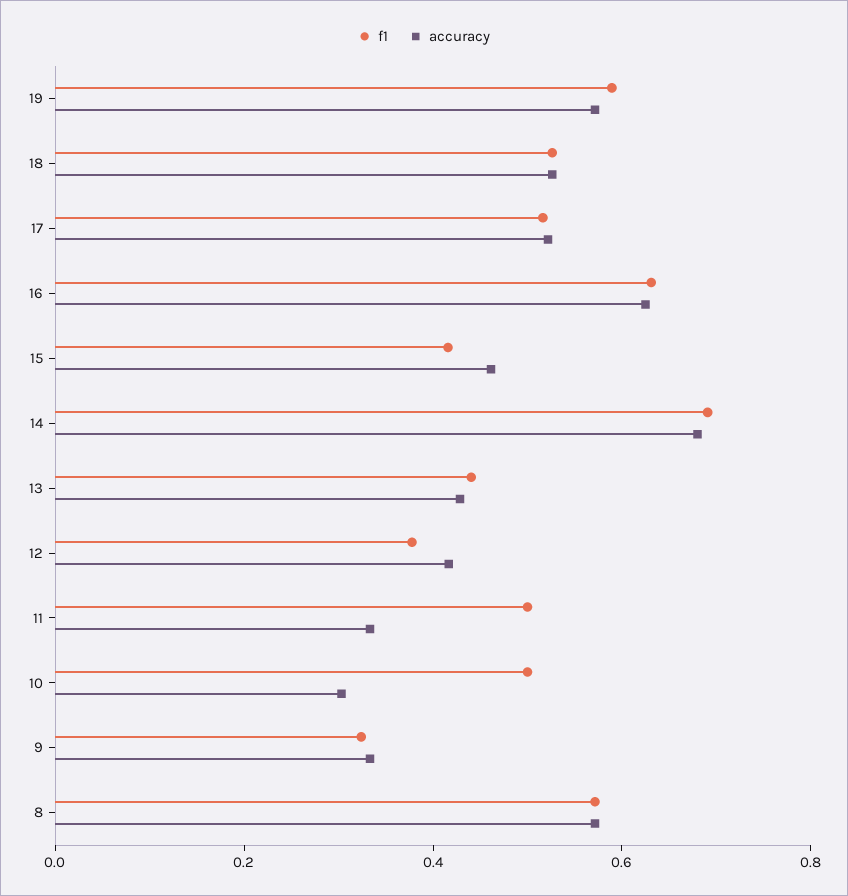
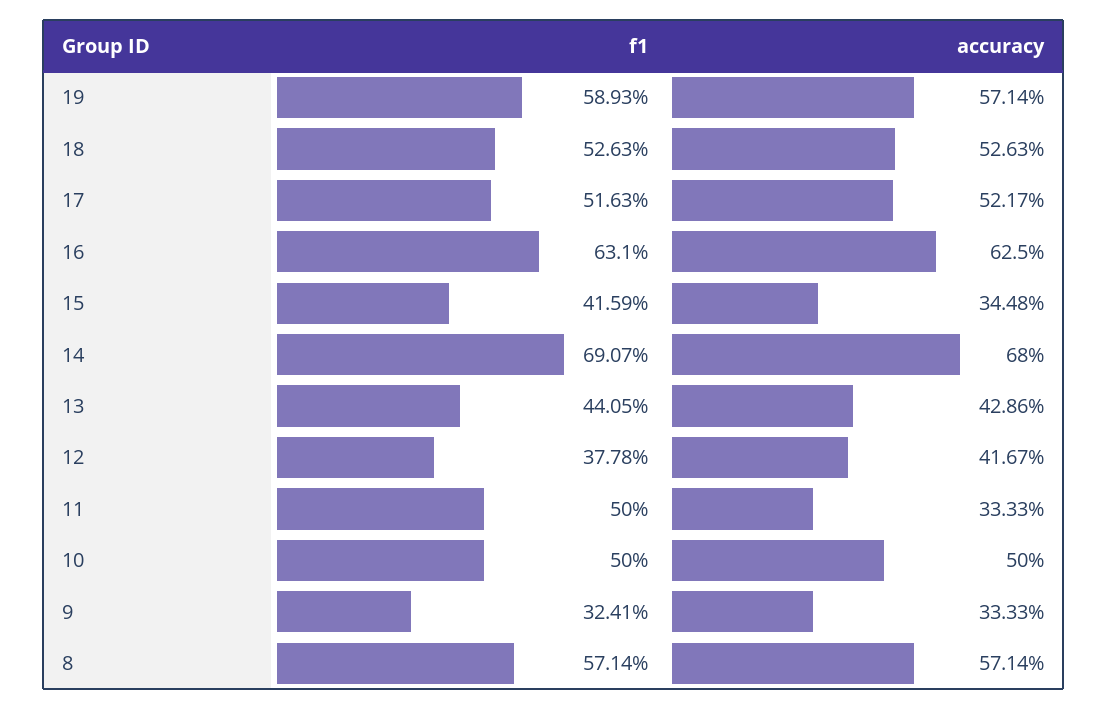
  {
    "f1": {
      "19": 0.5893,
      "18": 0.5263,
      "17": 0.5163,
      "16": 0.631,
      "15": 0.4159,
      "14": 0.6907,
      "13": 0.4405,
      "12": 0.3778,
      "11": 0.5,
      "10": 0.5,
      "9": 0.3241,
      "8": 0.5714
    },
    "accuracy": {
      "19": 0.5714,
      "18": 0.5263,
      "17": 0.5217,
      "16": 0.625,
-     "15": 0.45,
+     "15": 0.3448,
      "14": 0.68,
      "13": 0.4286,
      "12": 0.4167,
      "11": 0.3333,
-     "10": 0.3,
+     "10": 0.5,
      "9": 0.3333,
      "8": 0.5714
    }
  }

